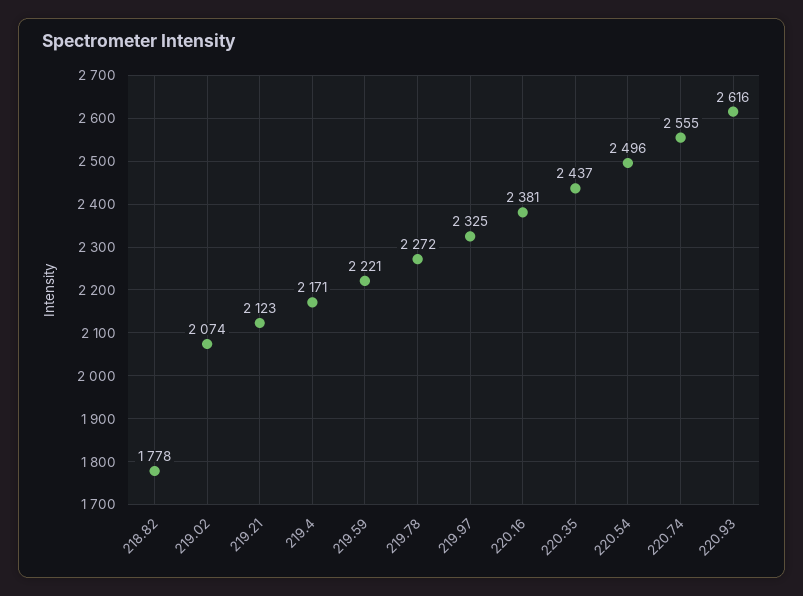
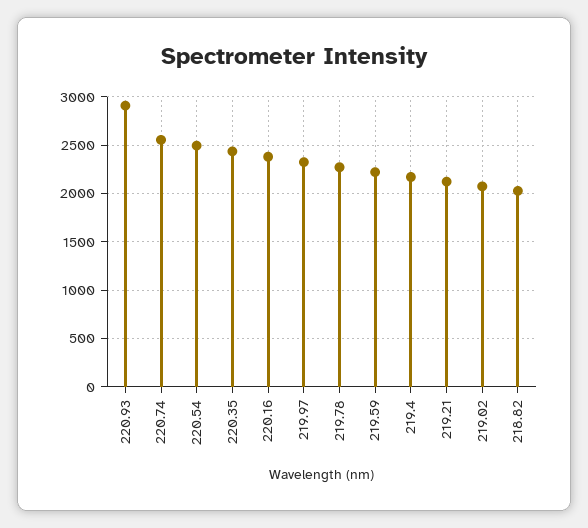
  {
-   "218.82": 1778,
+   "218.82": 2000,
    "219.02": 2074,
    "219.21": 2123,
    "219.4": 2171,
    "219.59": 2221,
    "219.78": 2272,
    "219.97": 2325,
    "220.16": 2381,
    "220.35": 2437,
    "220.54": 2496,
    "220.74": 2555,
-   "220.93": 2616
+   "220.93": 2900
  }

